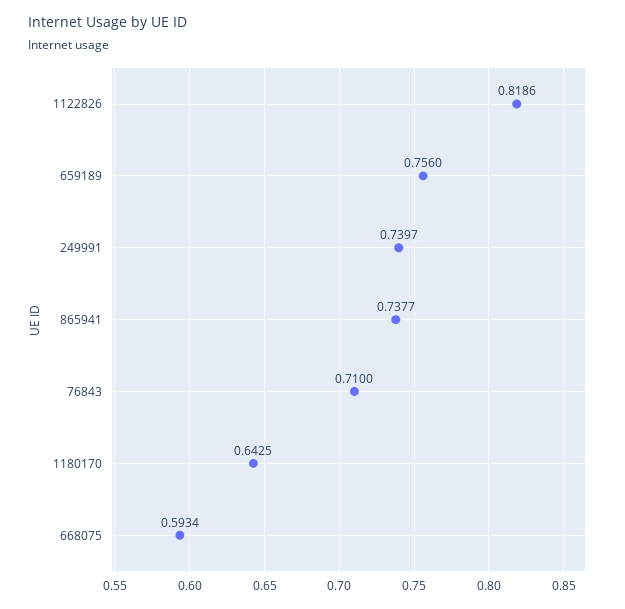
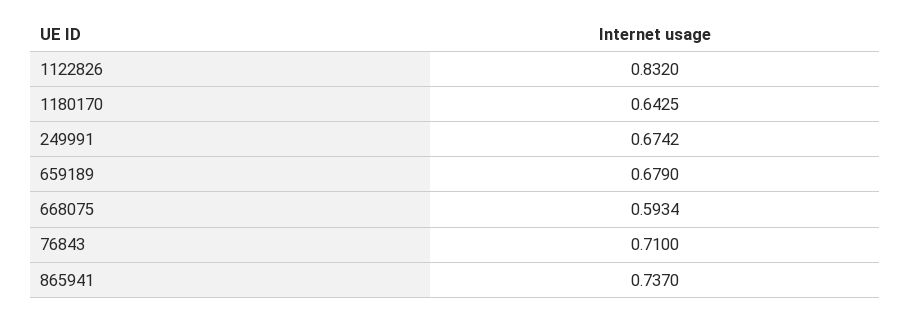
  {
-   "1122826": 0.8186,
+   "1122826": 0.832,
-   "659189": 0.756,
+   "659189": 0.679,
-   "249991": 0.7397,
+   "249991": 0.6742,
-   "865941": 0.7377,
+   "865941": 0.737,
    "76843": 0.71,
    "1180170": 0.6425,
    "668075": 0.5934
  }

